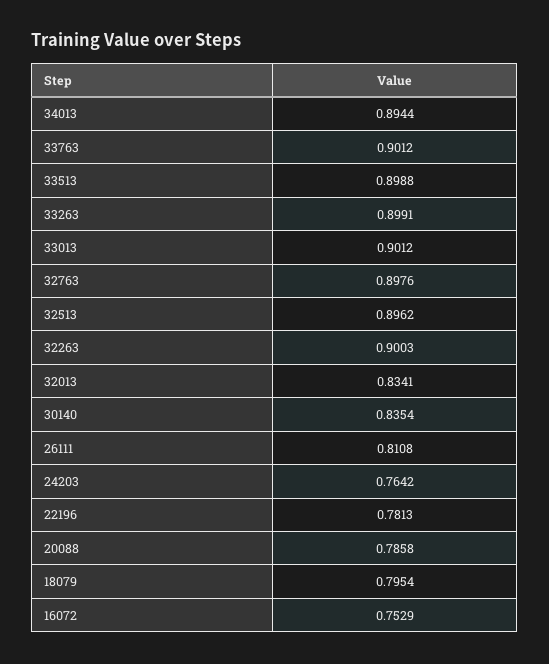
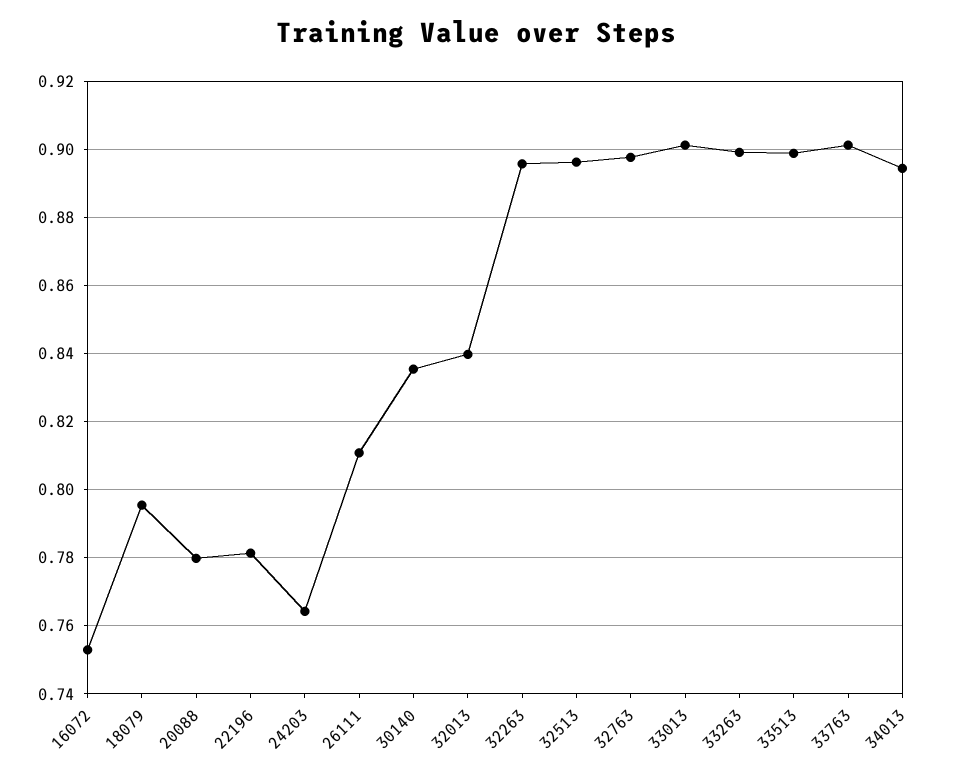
  {
    "34013": 0.8944,
    "33763": 0.9012,
    "33513": 0.8988,
    "33263": 0.8991,
    "33013": 0.9012,
    "32763": 0.8976,
    "32513": 0.8962,
-   "32263": 0.9003,
+   "32263": 0.896,
-   "32013": 0.8341,
+   "32013": 0.84,
    "30140": 0.8354,
    "26111": 0.8108,
    "24203": 0.7642,
    "22196": 0.7813,
-   "20088": 0.7858,
+   "20088": 0.78,
    "18079": 0.7954,
    "16072": 0.7529
  }

